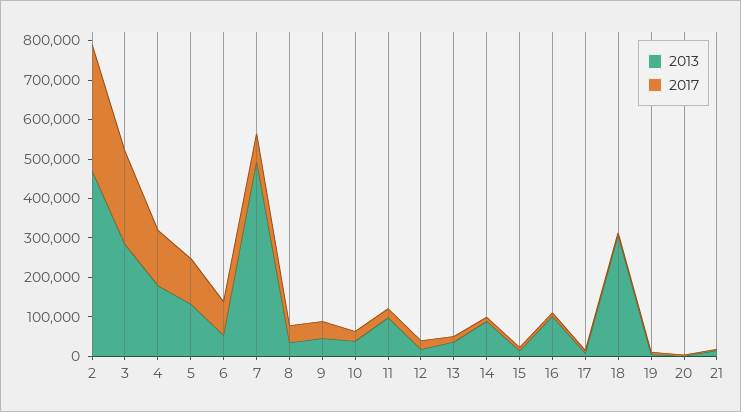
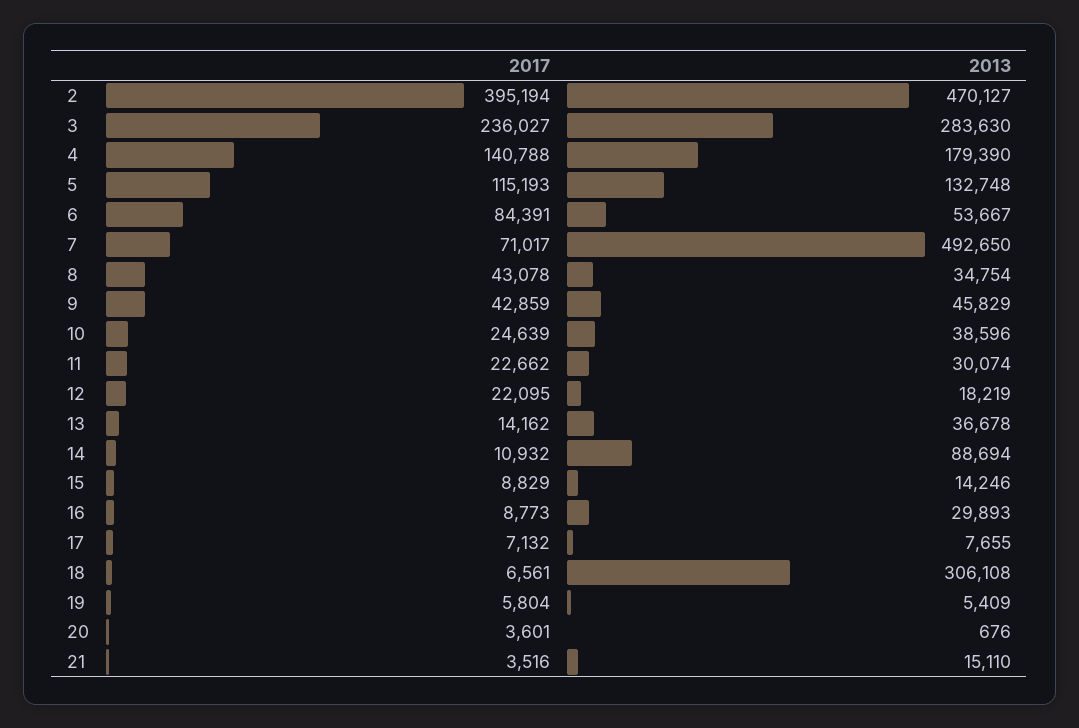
  {
    "2013": {
      "2": 470127,
      "3": 283630,
      "4": 179390,
      "5": 132748,
      "6": 53667,
      "7": 492650,
      "8": 34754,
      "9": 45829,
      "10": 38596,
-     "11": 100000,
+     "11": 30074,
      "12": 18219,
      "13": 36678,
      "14": 88694,
      "15": 14246,
-     "16": 100000,
+     "16": 29893,
      "17": 7655,
      "18": 306108,
      "19": 5409,
      "20": 676,
      "21": 15110
    },
    "2017": {
-     "2": 325000,
+     "2": 395194,
      "3": 236027,
      "4": 140788,
      "5": 115193,
      "6": 84391,
      "7": 71017,
      "8": 43078,
      "9": 42859,
      "10": 24639,
      "11": 22662,
      "12": 22095,
      "13": 14162,
      "14": 10932,
      "15": 8829,
      "16": 8773,
      "17": 7132,
      "18": 6561,
      "19": 5804,
      "20": 3601,
      "21": 3516
    }
  }

